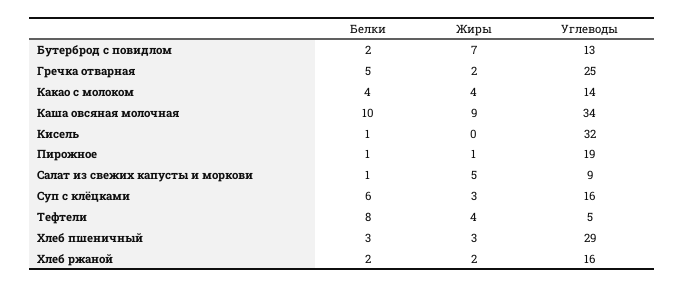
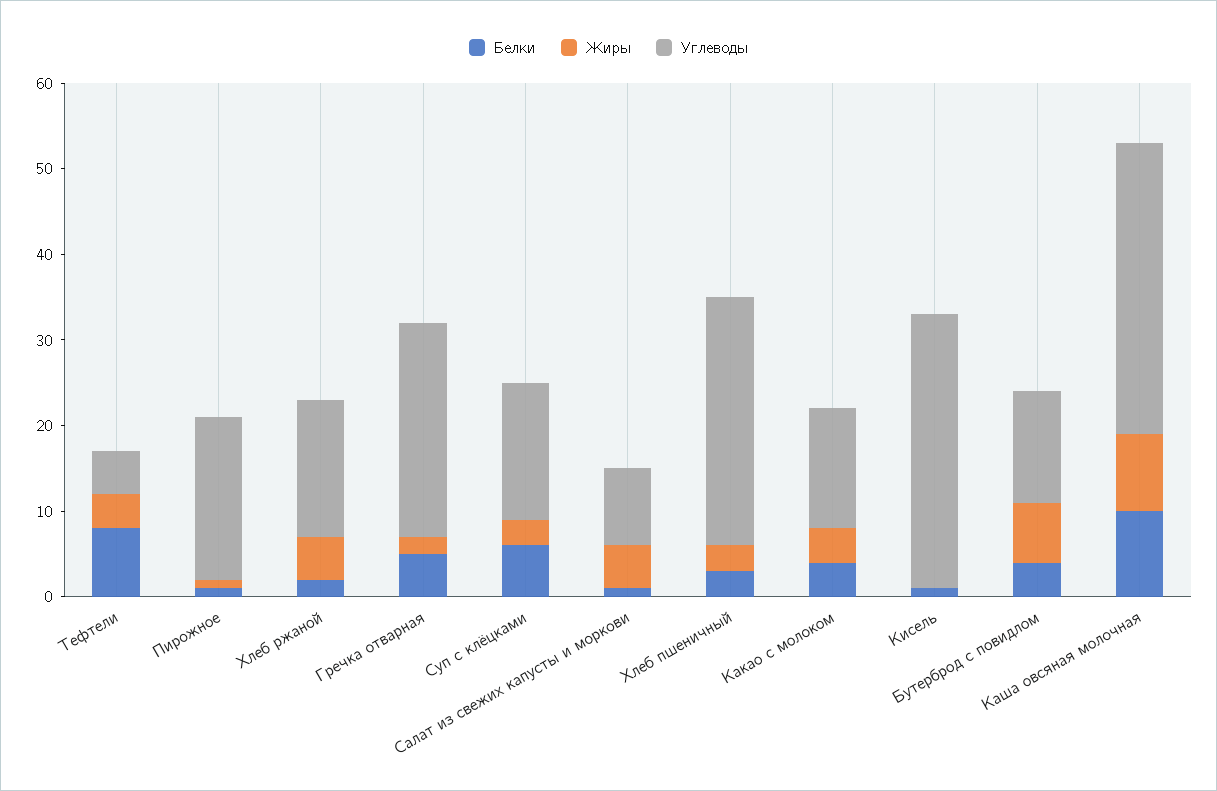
  {
    "Белки": {
-     "Бутерброд с повидлом": 2,
+     "Бутерброд с повидлом": 4,
      "Гречка отварная": 5,
      "Какао с молоком": 4,
      "Каша овсяная молочная": 10,
      "Кисель": 1,
      "Пирожное": 1,
      "Салат из свежих капусты и моркови": 1,
      "Суп с клёцками": 6,
      "Тефтели": 8,
      "Хлеб пшеничный": 3,
      "Хлеб ржаной": 2
    },
    "Жиры": {
      "Бутерброд с повидлом": 7,
      "Гречка отварная": 2,
      "Какао с молоком": 4,
      "Каша овсяная молочная": 9,
      "Кисель": 0,
      "Пирожное": 1,
      "Салат из свежих капусты и моркови": 5,
      "Суп с клёцками": 3,
      "Тефтели": 4,
      "Хлеб пшеничный": 3,
-     "Хлеб ржаной": 2
+     "Хлеб ржаной": 5
    },
    "Углеводы": {
      "Бутерброд с повидлом": 13,
      "Гречка отварная": 25,
      "Какао с молоком": 14,
      "Каша овсяная молочная": 34,
      "Кисель": 32,
      "Пирожное": 19,
      "Салат из свежих капусты и моркови": 9,
      "Суп с клёцками": 16,
      "Тефтели": 5,
      "Хлеб пшеничный": 29,
      "Хлеб ржаной": 16
    }
  }

